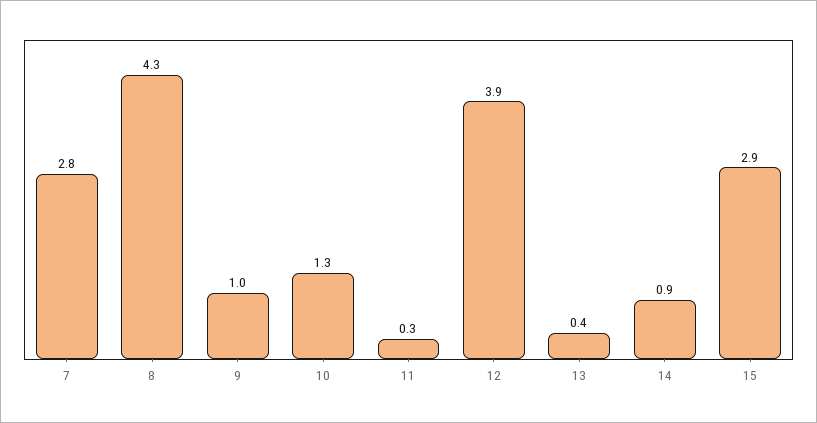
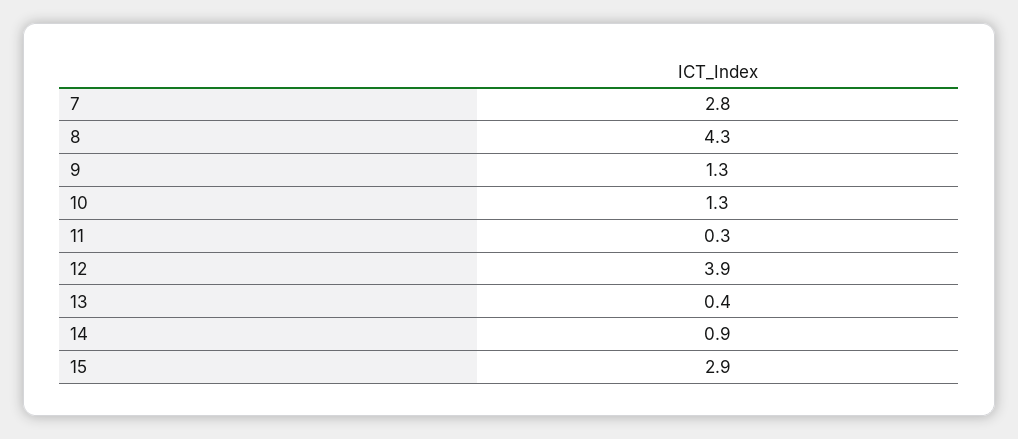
  {
    "7": 2.8,
    "8": 4.3,
-   "9": 1,
+   "9": 1.3,
    "10": 1.3,
    "11": 0.3,
    "12": 3.9,
    "13": 0.4,
    "14": 0.9,
    "15": 2.9
  }

